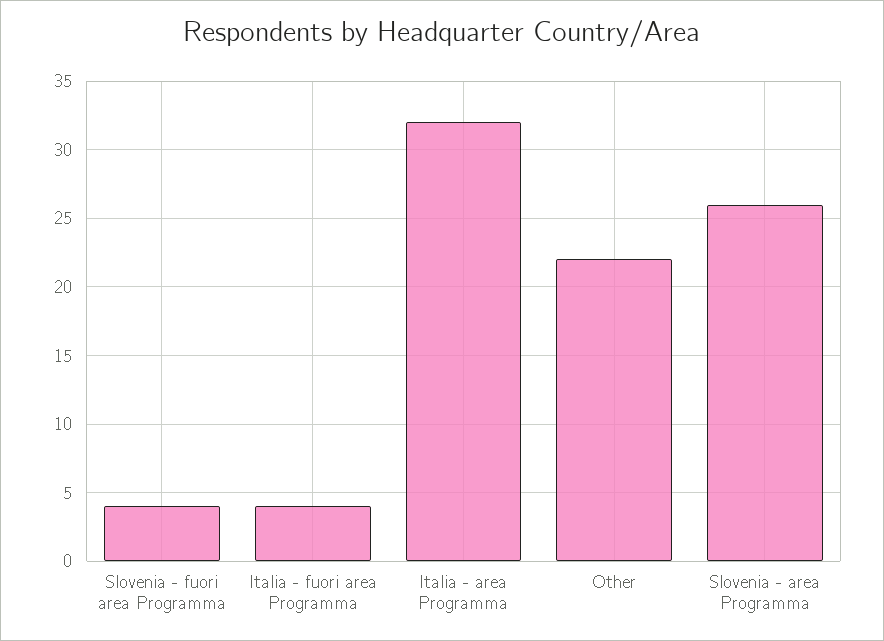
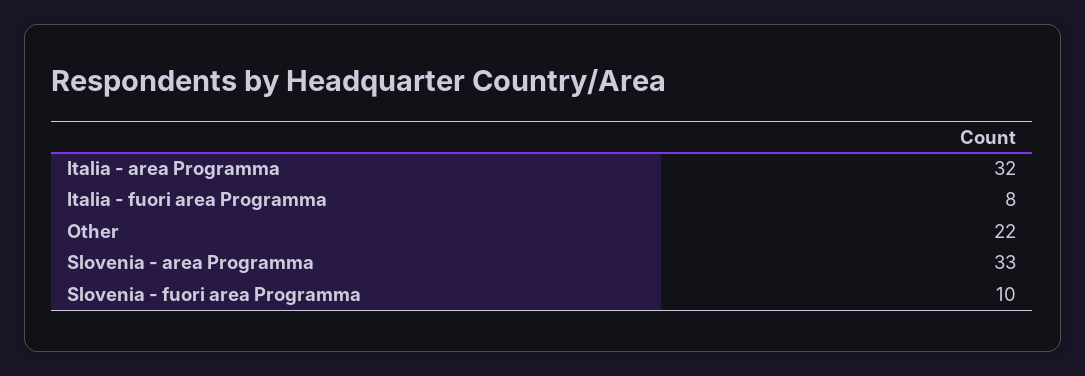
  {
-   "Slovenia - fuori area Programma": 4,
+   "Slovenia - fuori area Programma": 10,
-   "Italia - fuori area Programma": 4,
+   "Italia - fuori area Programma": 8,
    "Italia - area Programma": 32,
    "Other": 22,
-   "Slovenia - area Programma": 26
+   "Slovenia - area Programma": 33
  }

